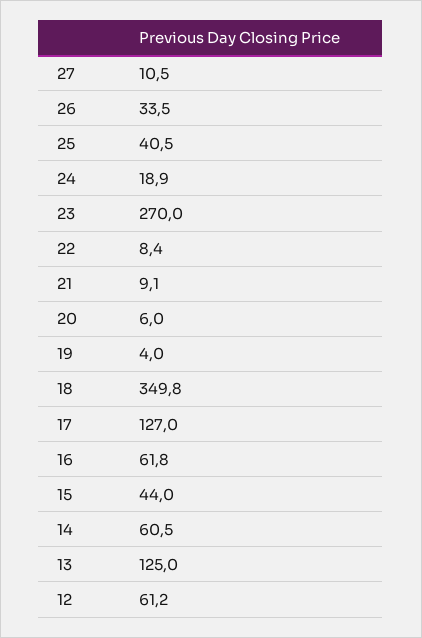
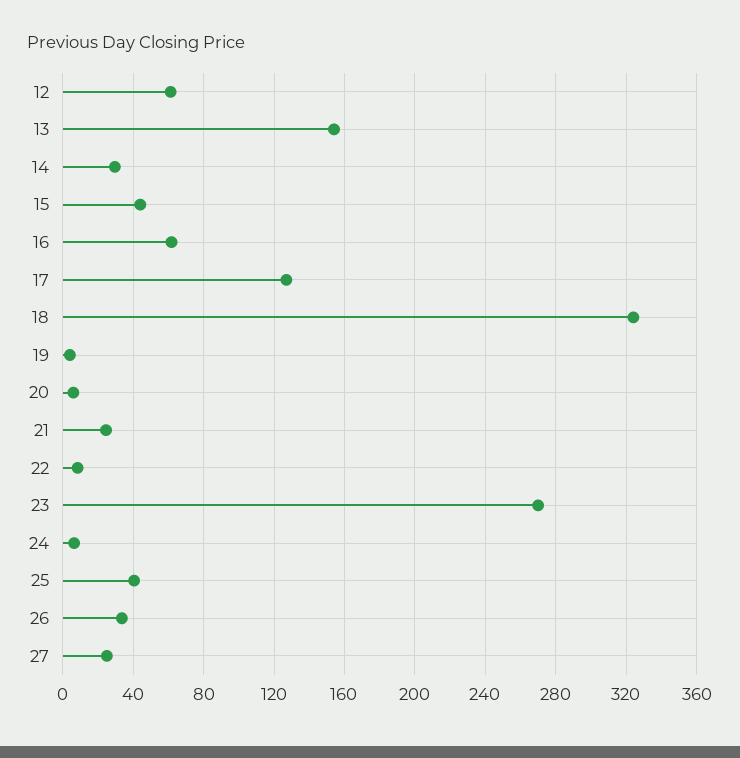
  {
-   "27": 10.5,
+   "27": 25,
    "26": 33.5,
    "25": 40.5,
-   "24": 18.9,
+   "24": 5,
    "23": 270,
    "22": 8.4,
-   "21": 9.1,
+   "21": 25,
    "20": 6,
    "19": 4,
-   "18": 349.8,
+   "18": 325,
    "17": 127,
    "16": 61.8,
    "15": 44,
-   "14": 60.5,
+   "14": 30,
-   "13": 125,
+   "13": 155,
    "12": 61.2
  }

